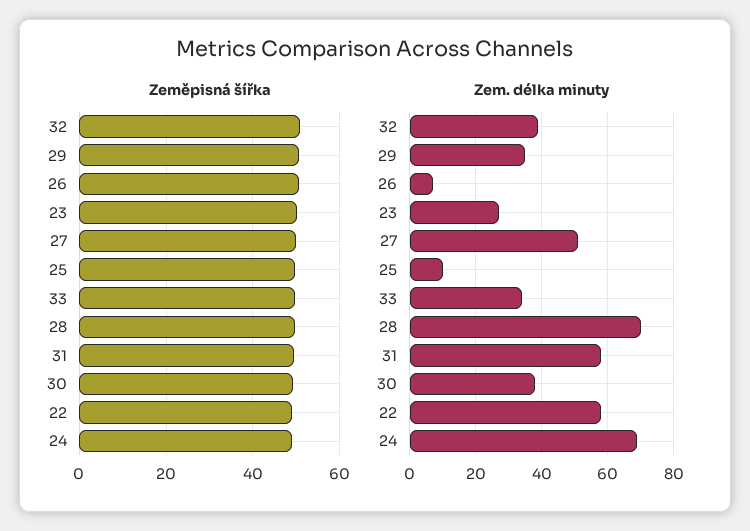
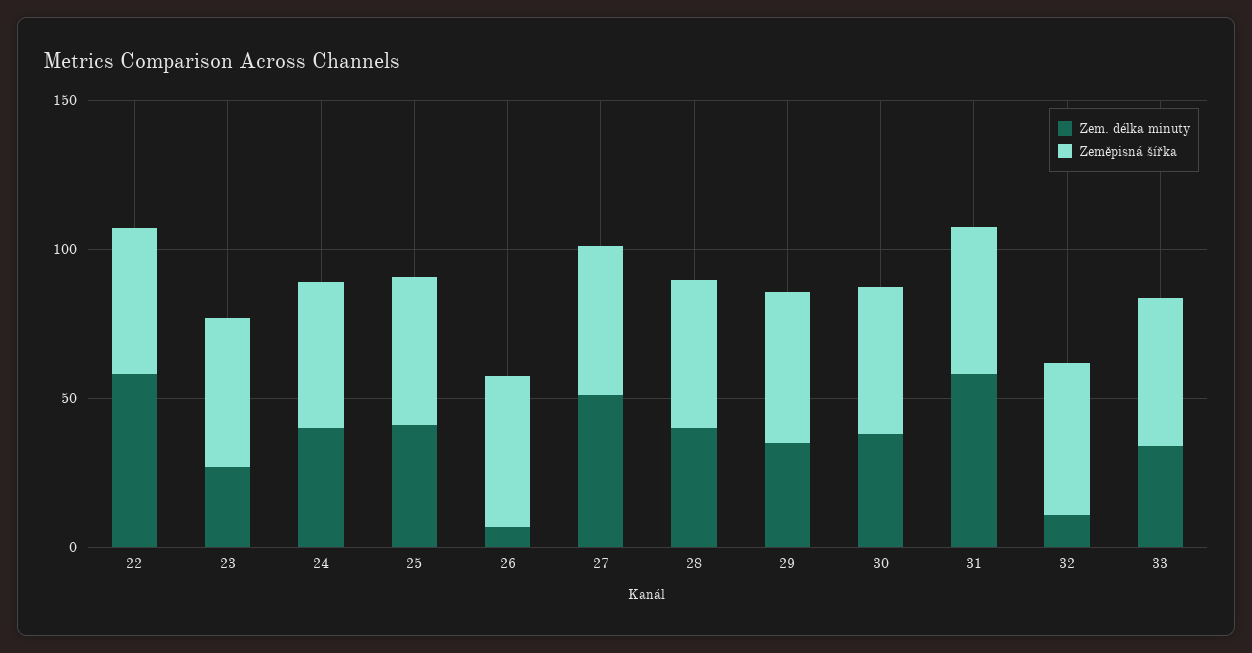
  {
    "Zeměpisná šířka": {
      "32": 50,
      "29": 50,
      "26": 50,
      "23": 50,
      "27": 50,
      "25": 50,
      "33": 50,
      "28": 50,
      "31": 50,
      "30": 50,
      "22": 50,
      "24": 48
    },
    "Zem. délka minuty": {
-     "32": 40,
+     "32": 10,
      "29": 35,
      "26": 5,
      "23": 25,
      "27": 50,
-     "25": 10,
+     "25": 40,
      "33": 35,
-     "28": 70,
+     "28": 40,
      "31": 60,
      "30": 40,
      "22": 60,
-     "24": 70
+     "24": 40
    }
  }

